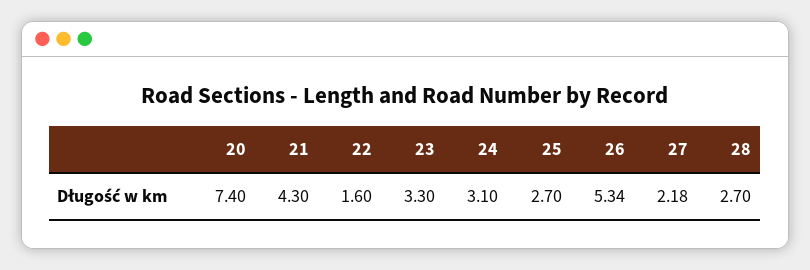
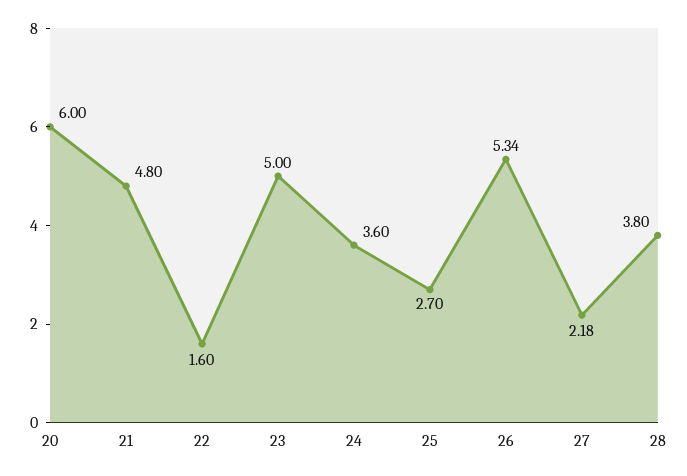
  {
-   "20": 7.4,
+   "20": 6,
-   "21": 4.3,
+   "21": 4.8,
    "22": 1.6,
-   "23": 3.3,
+   "23": 5,
-   "24": 3.1,
+   "24": 3.6,
    "25": 2.7,
    "26": 5.34,
    "27": 2.18,
-   "28": 2.7
+   "28": 3.8
  }

